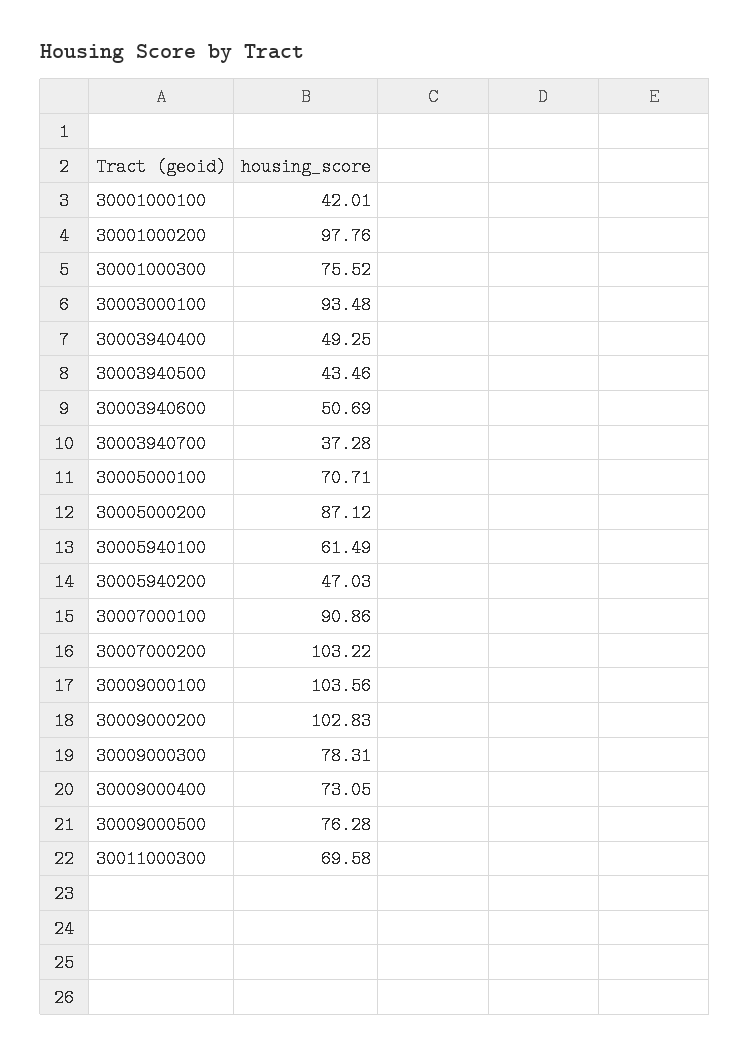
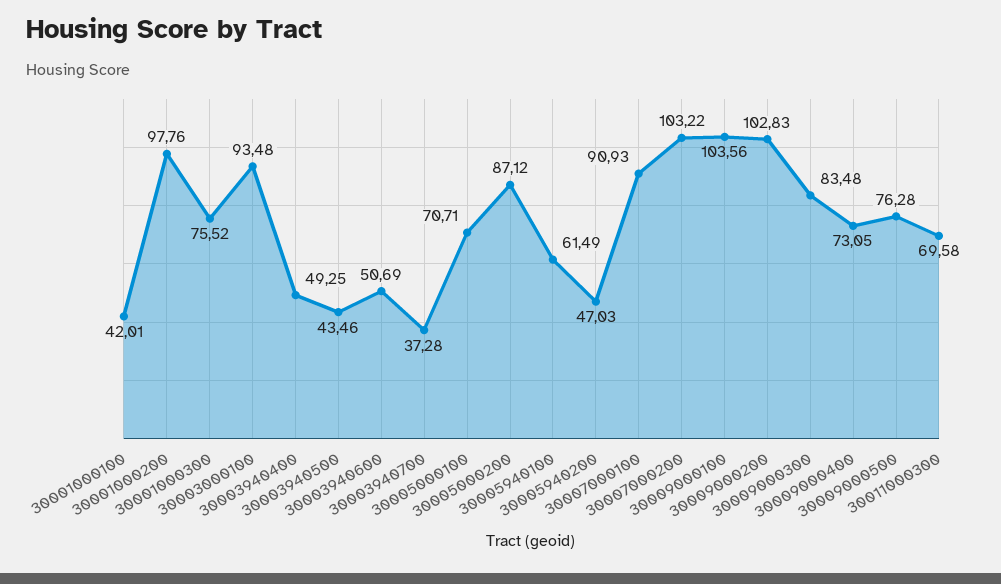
  {
    "30001000100": 42.01,
    "30001000200": 97.76,
    "30001000300": 75.52,
    "30003000100": 93.48,
    "30003940400": 49.25,
    "30003940500": 43.46,
    "30003940600": 50.69,
    "30003940700": 37.28,
    "30005000100": 70.71,
    "30005000200": 87.12,
    "30005940100": 61.49,
    "30005940200": 47.03,
-   "30007000100": 90.86,
+   "30007000100": 90.93,
    "30007000200": 103.22,
    "30009000100": 103.56,
    "30009000200": 102.83,
-   "30009000300": 78.31,
+   "30009000300": 83.48,
    "30009000400": 73.05,
    "30009000500": 76.28,
    "30011000300": 69.58
  }

